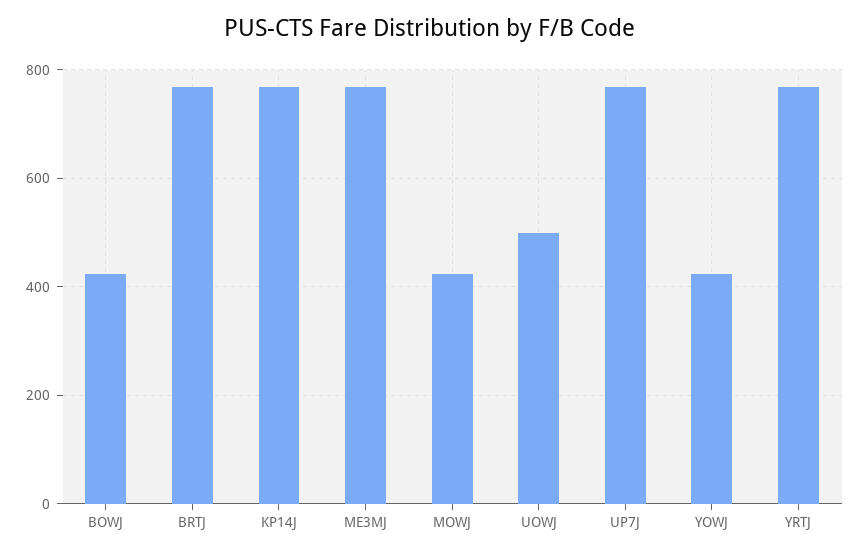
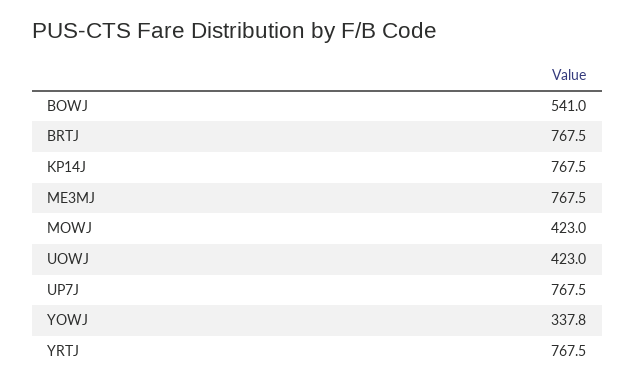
  {
-   "BOWJ": 420,
+   "BOWJ": 541,
    "BRTJ": 767.5,
    "KP14J": 767.5,
    "ME3MJ": 767.5,
    "MOWJ": 423,
-   "UOWJ": 500,
+   "UOWJ": 423,
    "UP7J": 767.5,
-   "YOWJ": 420,
+   "YOWJ": 337.8,
    "YRTJ": 767.5
  }

